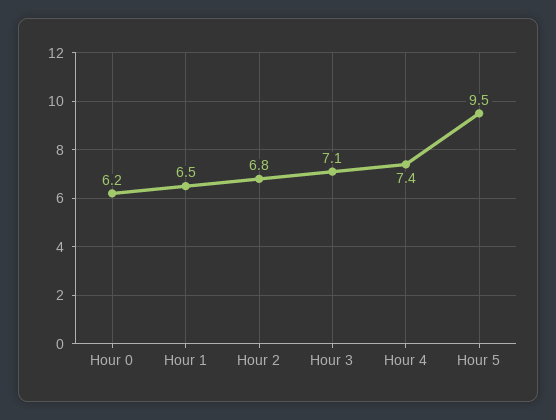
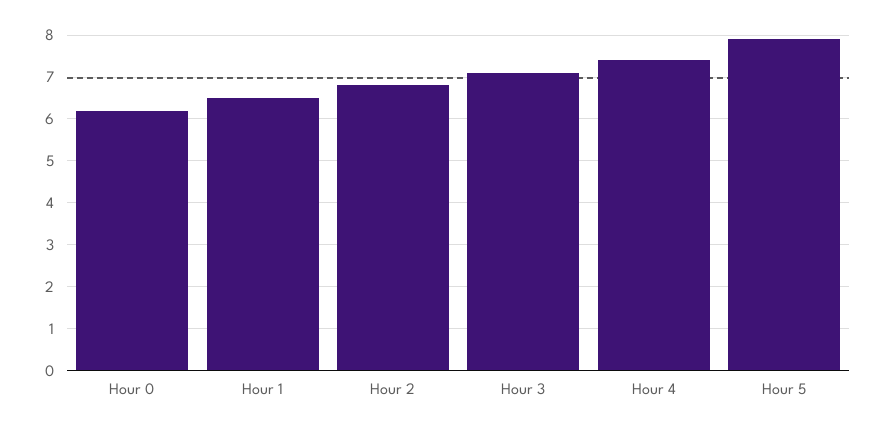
  {
    "Hour 0": 6.2,
    "Hour 1": 6.5,
    "Hour 2": 6.8,
    "Hour 3": 7.1,
    "Hour 4": 7.4,
-   "Hour 5": 9.5
+   "Hour 5": 8
  }

